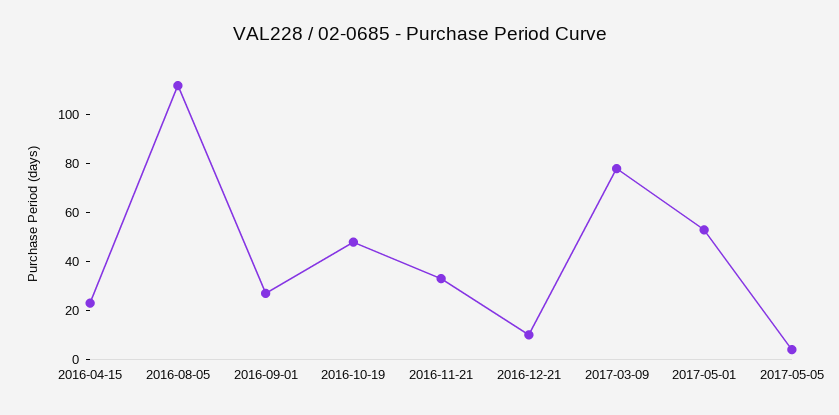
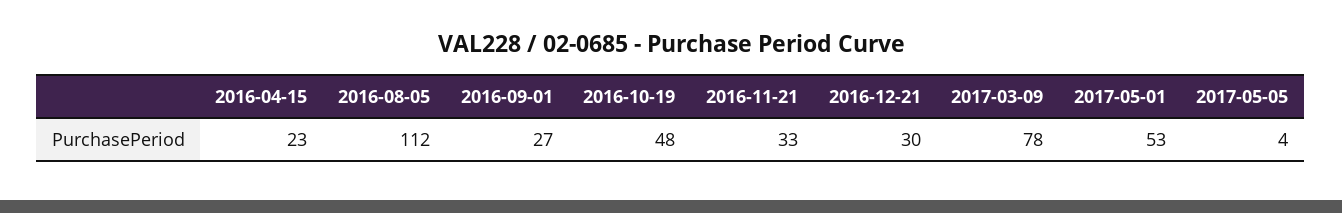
  {
    "2016-04-15": 23,
    "2016-08-05": 112,
    "2016-09-01": 27,
    "2016-10-19": 48,
    "2016-11-21": 33,
-   "2016-12-21": 10,
+   "2016-12-21": 30,
    "2017-03-09": 78,
    "2017-05-01": 53,
    "2017-05-05": 4
  }

